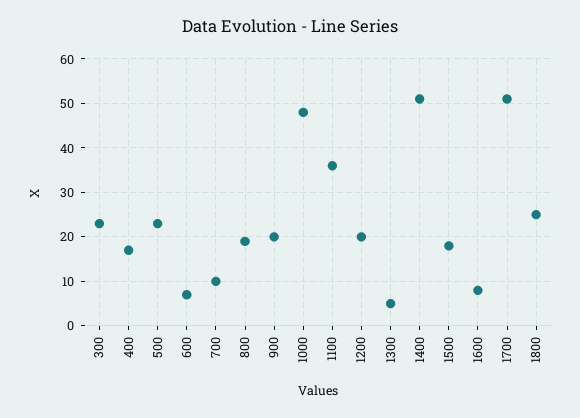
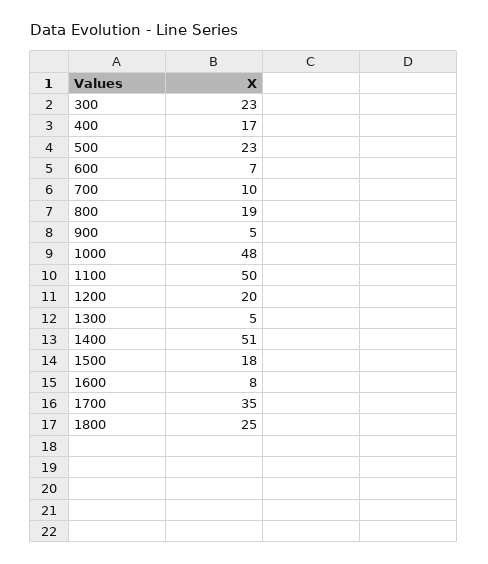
  {
    "300": 23,
    "400": 17,
    "500": 23,
    "600": 7,
    "700": 10,
    "800": 19,
-   "900": 20,
+   "900": 5,
    "1000": 48,
-   "1100": 35,
+   "1100": 50,
    "1200": 20,
    "1300": 5,
    "1400": 51,
    "1500": 18,
    "1600": 8,
-   "1700": 50,
+   "1700": 35,
    "1800": 25
  }

